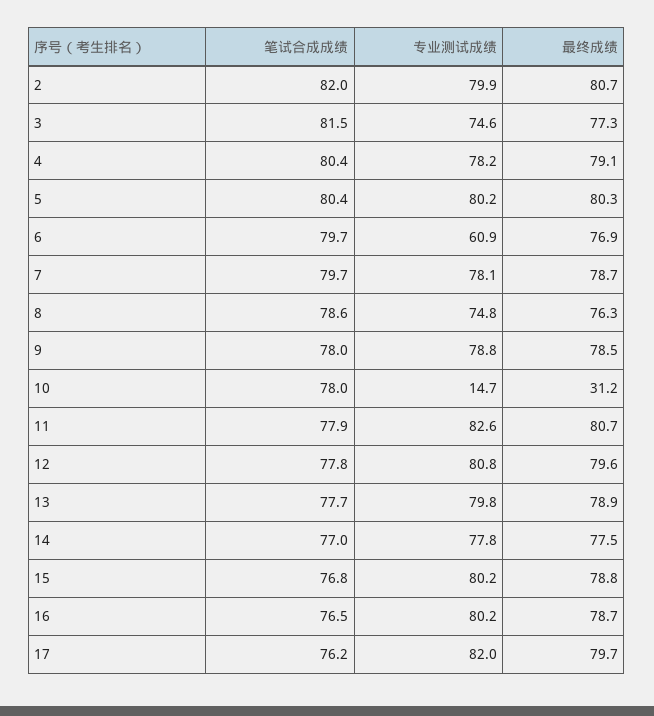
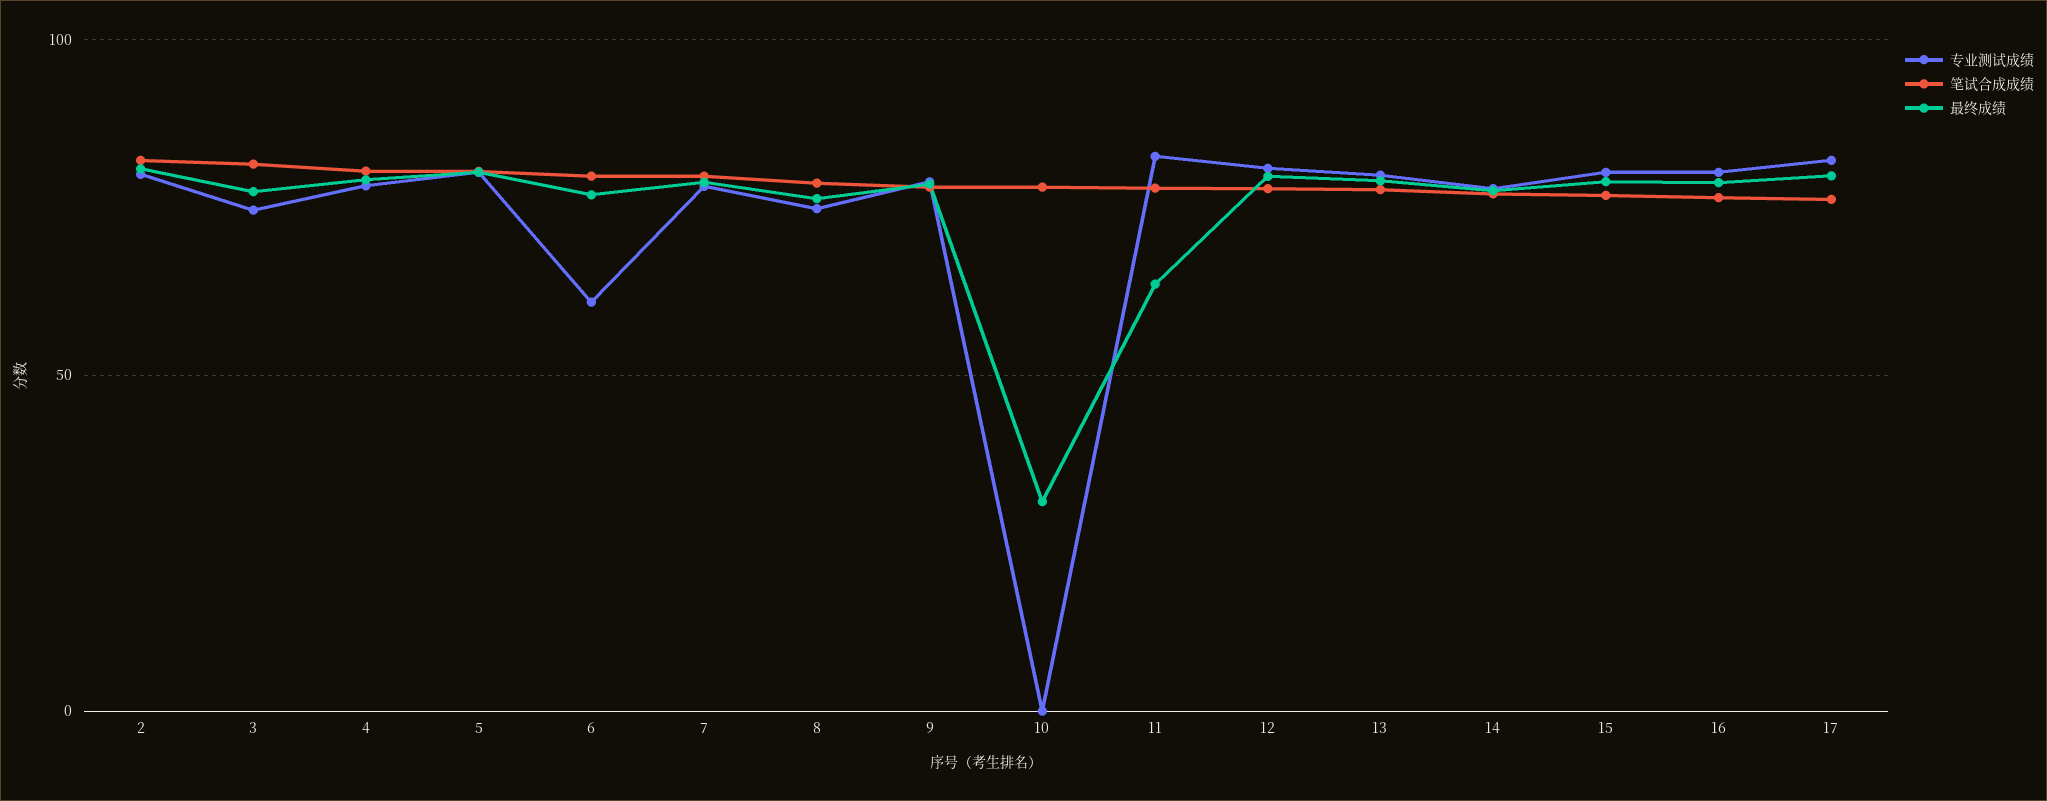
  {
    "笔试合成成绩": {
      "2": 82,
      "3": 81.5,
      "4": 80.4,
      "5": 80.4,
      "6": 79.7,
      "7": 79.7,
      "8": 78.6,
      "9": 78,
      "10": 78,
      "11": 77.9,
      "12": 77.8,
      "13": 77.7,
      "14": 77,
      "15": 76.8,
      "16": 76.5,
      "17": 76.2
    },
    "专业测试成绩": {
      "2": 79.9,
      "3": 74.6,
      "4": 78.2,
      "5": 80.2,
      "6": 60.9,
      "7": 78.1,
      "8": 74.8,
      "9": 78.8,
-     "10": 14.7,
+     "10": 0,
      "11": 82.6,
      "12": 80.8,
      "13": 79.8,
      "14": 77.8,
      "15": 80.2,
      "16": 80.2,
      "17": 82
    },
    "最终成绩": {
      "2": 80.7,
      "3": 77.3,
      "4": 79.1,
      "5": 80.3,
      "6": 76.9,
      "7": 78.7,
      "8": 76.3,
      "9": 78.5,
      "10": 31.2,
-     "11": 80.7,
+     "11": 65,
      "12": 79.6,
      "13": 78.9,
      "14": 77.5,
      "15": 78.8,
      "16": 78.7,
      "17": 79.7
    }
  }

